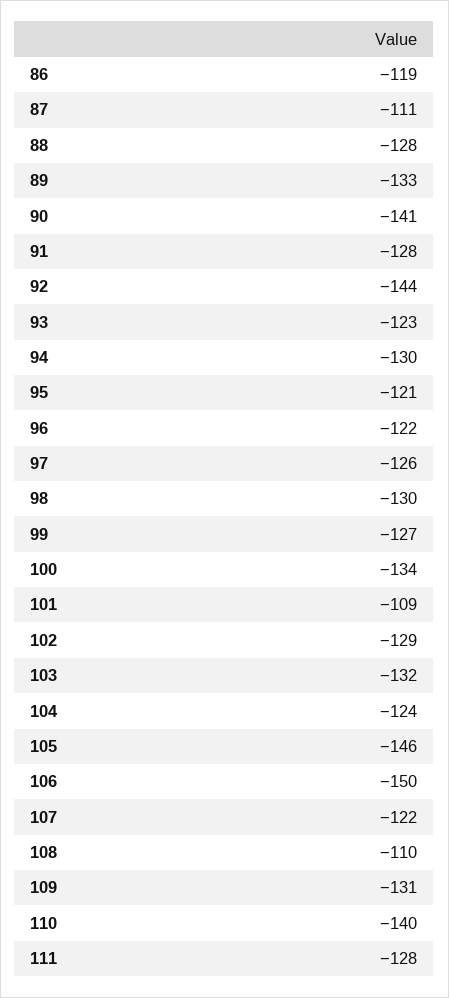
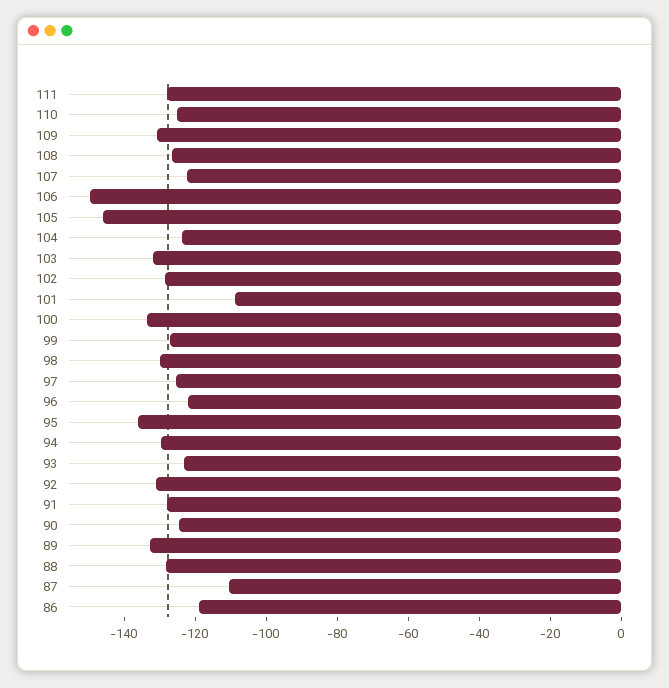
  {
    "86": -119,
    "87": -111,
    "88": -128,
    "89": -133,
-   "90": -141,
+   "90": -125,
    "91": -128,
-   "92": -144,
+   "92": -130,
    "93": -123,
    "94": -130,
-   "95": -121,
+   "95": -135,
    "96": -122,
    "97": -126,
    "98": -130,
    "99": -127,
    "100": -134,
    "101": -109,
    "102": -129,
    "103": -132,
    "104": -124,
    "105": -146,
    "106": -150,
    "107": -122,
-   "108": -110,
+   "108": -125,
    "109": -131,
-   "110": -140,
+   "110": -125,
    "111": -128
  }

